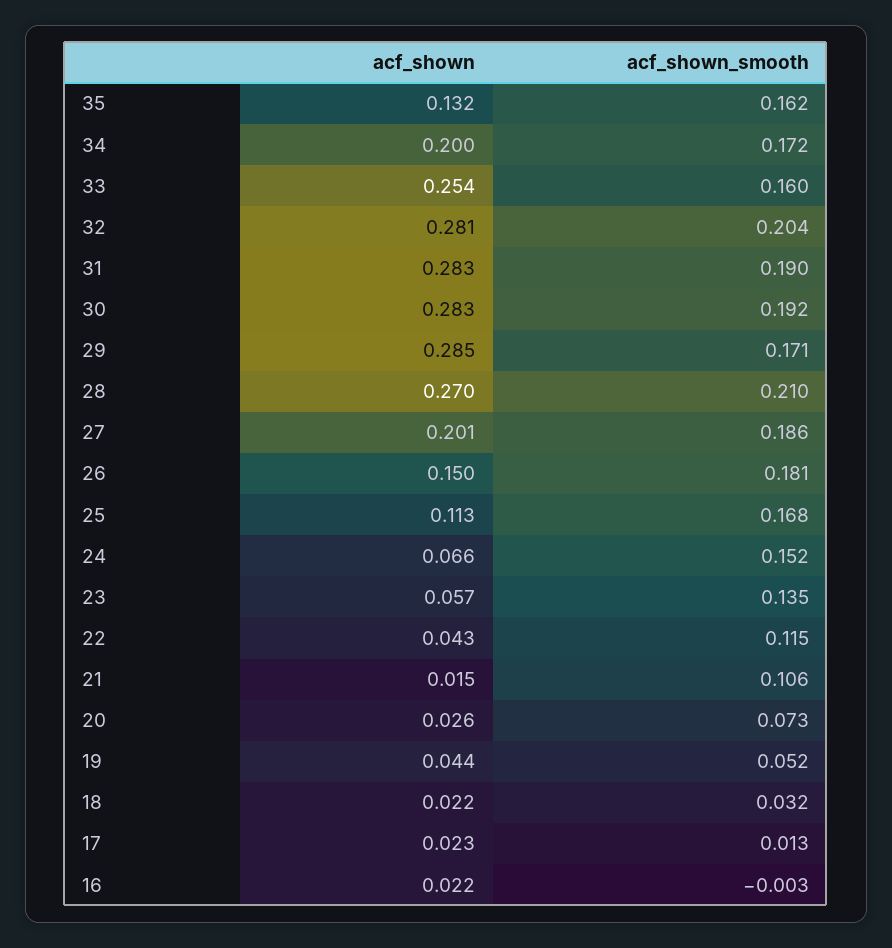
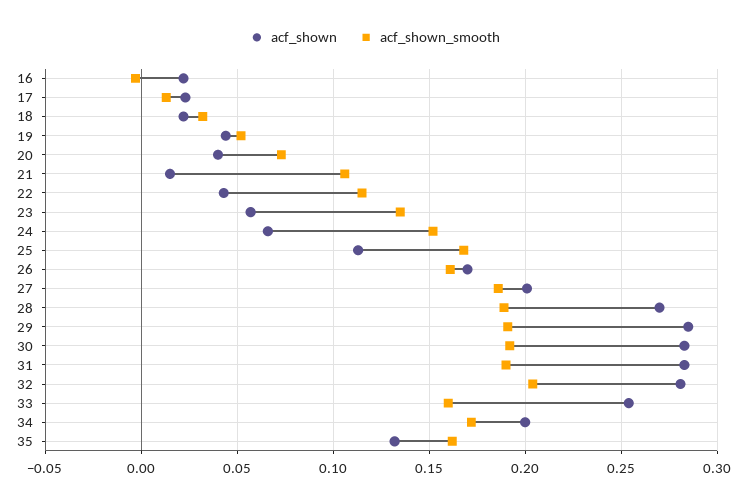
  {
    "acf_shown": {
      "35": 0.132,
      "34": 0.2,
      "33": 0.254,
      "32": 0.281,
      "31": 0.283,
      "30": 0.283,
      "29": 0.285,
      "28": 0.27,
      "27": 0.201,
-     "26": 0.15,
+     "26": 0.17,
      "25": 0.113,
      "24": 0.066,
      "23": 0.057,
      "22": 0.043,
      "21": 0.015,
-     "20": 0.026,
+     "20": 0.04,
      "19": 0.044,
      "18": 0.022,
      "17": 0.023,
      "16": 0.022
    },
    "acf_shown_smooth": {
      "35": 0.162,
      "34": 0.172,
      "33": 0.16,
      "32": 0.204,
      "31": 0.19,
      "30": 0.192,
-     "29": 0.171,
+     "29": 0.19,
-     "28": 0.21,
+     "28": 0.19,
      "27": 0.186,
-     "26": 0.181,
+     "26": 0.16,
      "25": 0.168,
      "24": 0.152,
      "23": 0.135,
      "22": 0.115,
      "21": 0.106,
      "20": 0.073,
      "19": 0.052,
      "18": 0.032,
      "17": 0.013,
      "16": -0.003
    }
  }

